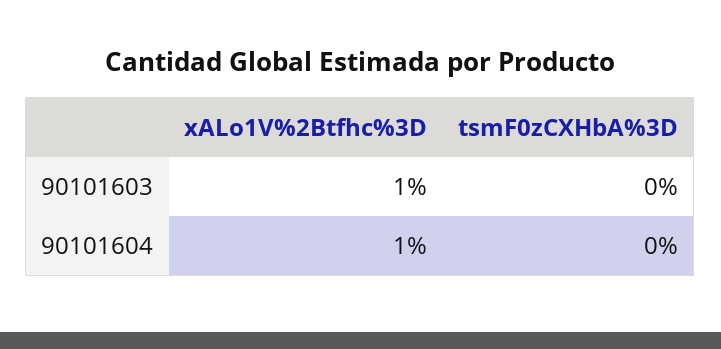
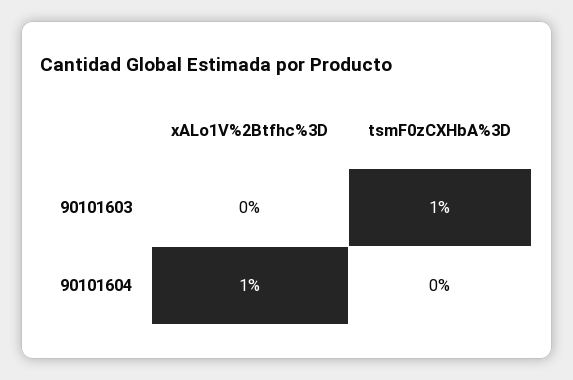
  {
    "xALo1V%2Btfhc%3D": {
-     "90101603": 1,
+     "90101603": 0,
      "90101604": 1
    },
    "tsmF0zCXHbA%3D": {
-     "90101603": 0,
+     "90101603": 1,
      "90101604": 0
    }
  }

